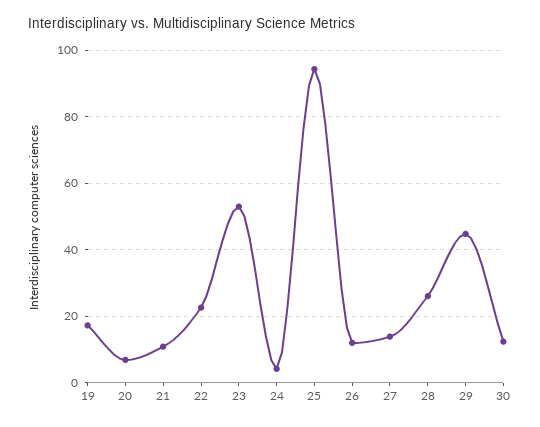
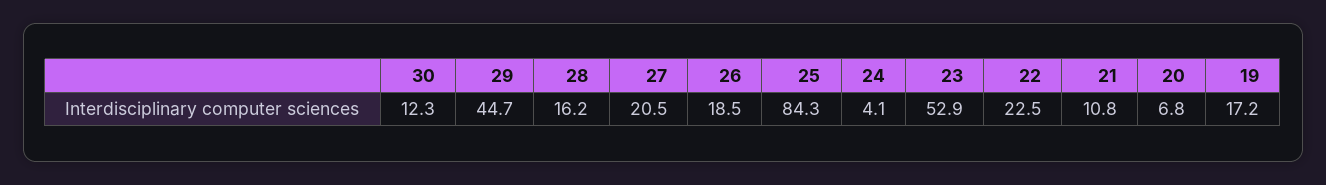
  {
    "19": 17.2,
    "20": 6.8,
    "21": 10.8,
    "22": 22.5,
    "23": 52.9,
    "24": 4.1,
-   "25": 94,
+   "25": 84.3,
-   "26": 12,
+   "26": 18.5,
-   "27": 14,
+   "27": 20.5,
-   "28": 26,
+   "28": 16.2,
    "29": 44.7,
    "30": 12.3
  }

